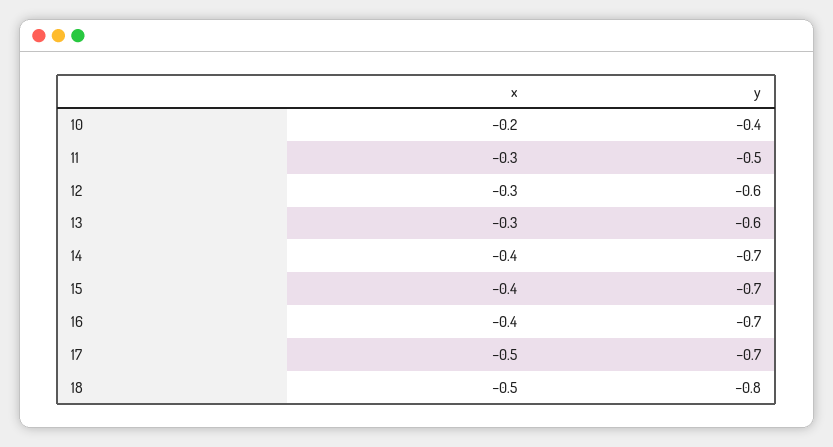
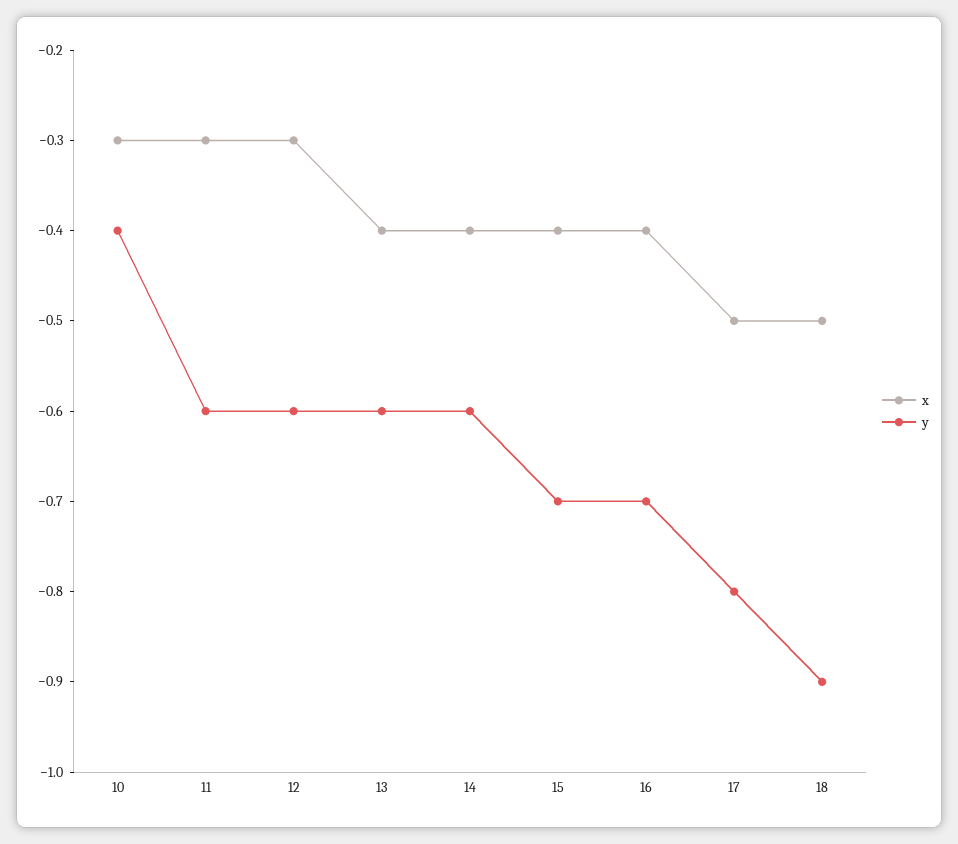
  {
    "x": {
-     "10": -0.2,
+     "10": -0.3,
      "11": -0.3,
      "12": -0.3,
-     "13": -0.3,
+     "13": -0.4,
      "14": -0.4,
      "15": -0.4,
      "16": -0.4,
      "17": -0.5,
      "18": -0.5
    },
    "y": {
      "10": -0.4,
-     "11": -0.5,
+     "11": -0.6,
      "12": -0.6,
      "13": -0.6,
-     "14": -0.7,
+     "14": -0.6,
      "15": -0.7,
      "16": -0.7,
-     "17": -0.7,
+     "17": -0.8,
-     "18": -0.8
+     "18": -0.9
    }
  }

